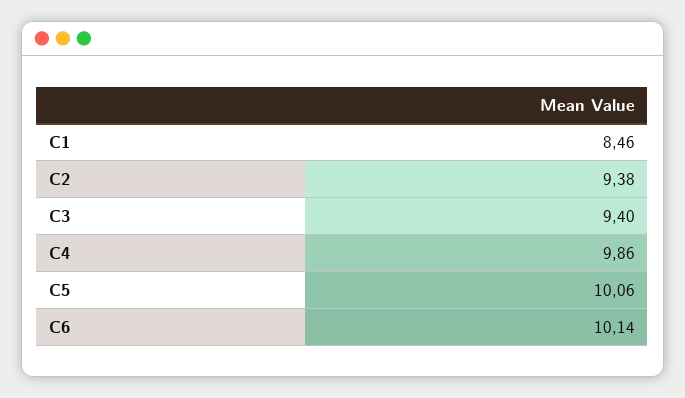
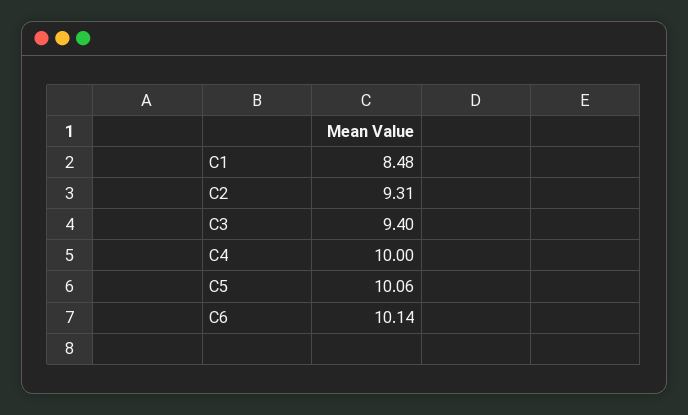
  {
-   "C1": 8.46,
+   "C1": 8.48,
-   "C2": 9.38,
+   "C2": 9.31,
    "C3": 9.4,
-   "C4": 9.86,
+   "C4": 10,
    "C5": 10.06,
    "C6": 10.14
  }

